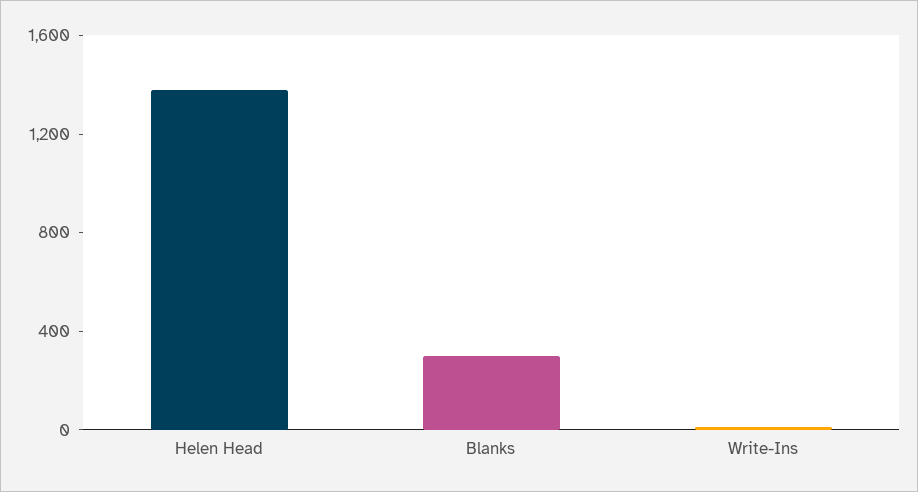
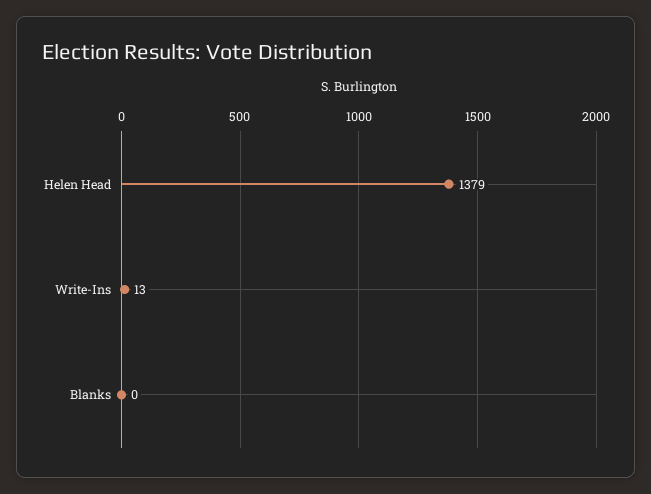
  {
    "Helen Head": 1379,
-   "Blanks": 300,
+   "Blanks": 0,
    "Write-Ins": 13
  }

